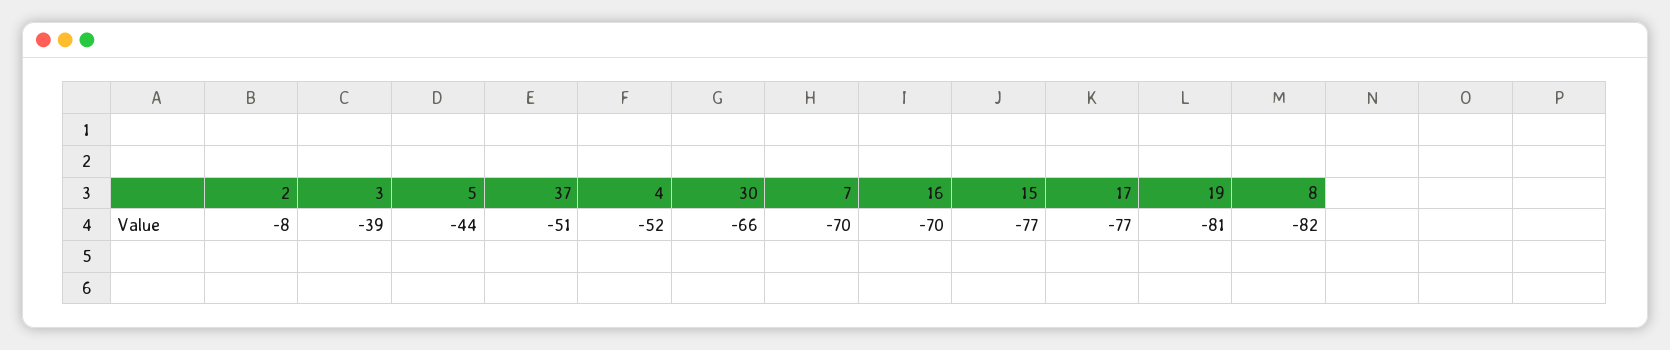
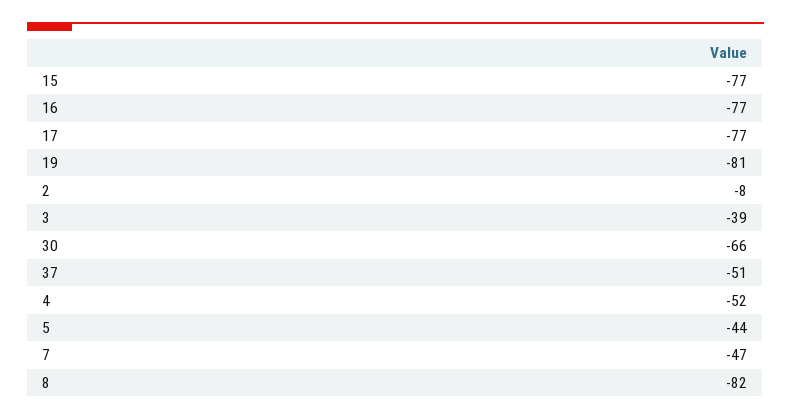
  {
    "2": -8,
    "3": -39,
    "5": -44,
    "37": -51,
    "4": -52,
    "30": -66,
-   "7": -70,
+   "7": -47,
-   "16": -70,
+   "16": -77,
    "15": -77,
    "17": -77,
    "19": -81,
    "8": -82
  }

